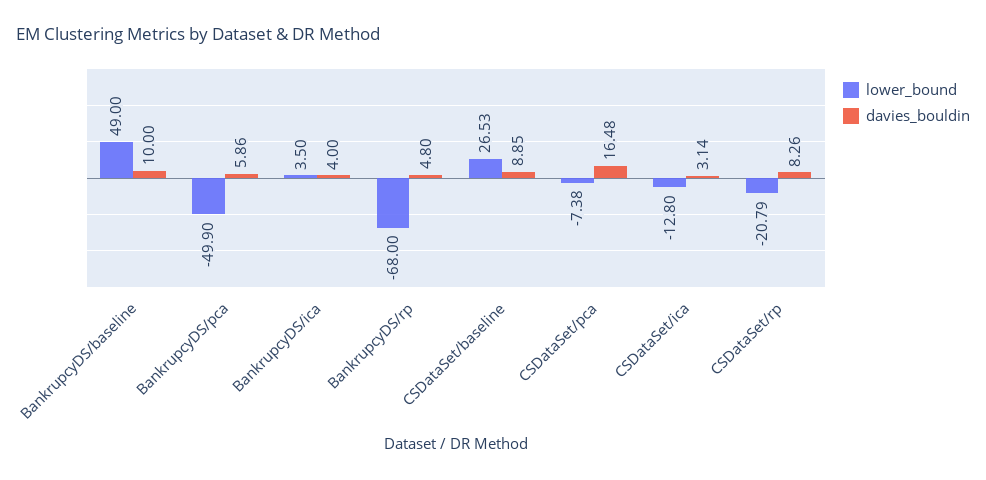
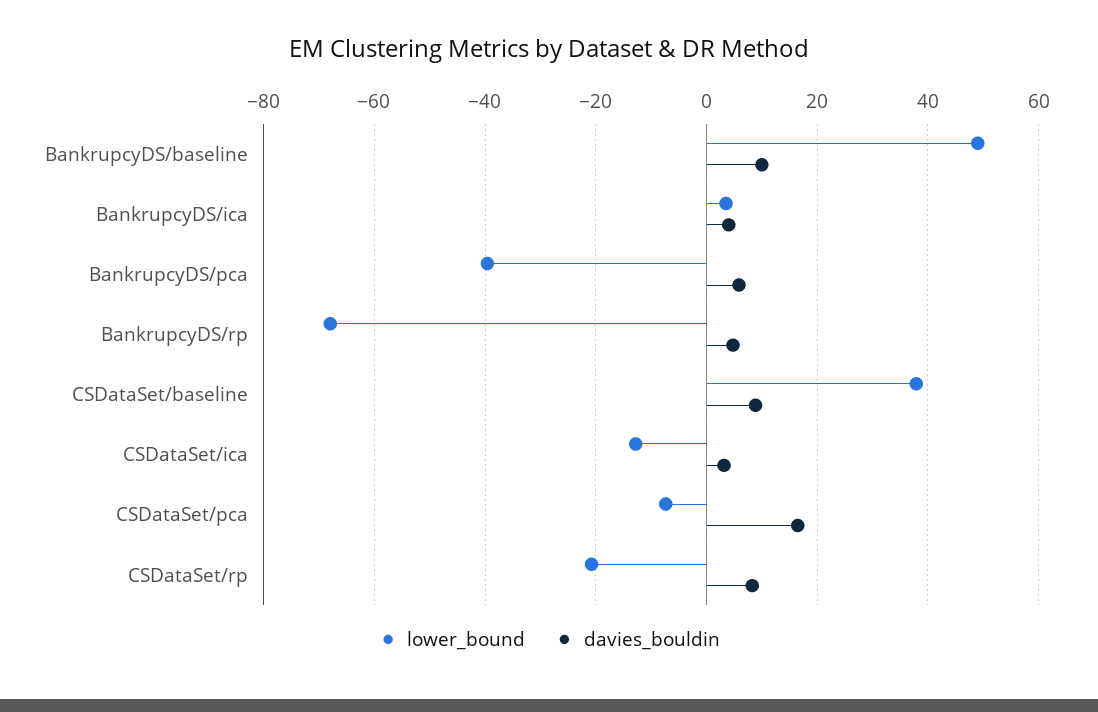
  {
    "lower_bound": {
      "BankrupcyDS/baseline": 49,
-     "BankrupcyDS/pca": -49.9,
+     "BankrupcyDS/pca": -40,
      "BankrupcyDS/ica": 3.5,
      "BankrupcyDS/rp": -68,
-     "CSDataSet/baseline": 26.53,
+     "CSDataSet/baseline": 38,
      "CSDataSet/pca": -7.38,
      "CSDataSet/ica": -12.8,
      "CSDataSet/rp": -20.79
    },
    "davies_bouldin": {
      "BankrupcyDS/baseline": 10,
      "BankrupcyDS/pca": 5.86,
      "BankrupcyDS/ica": 4,
      "BankrupcyDS/rp": 4.8,
      "CSDataSet/baseline": 8.85,
      "CSDataSet/pca": 16.48,
      "CSDataSet/ica": 3.14,
      "CSDataSet/rp": 8.26
    }
  }

